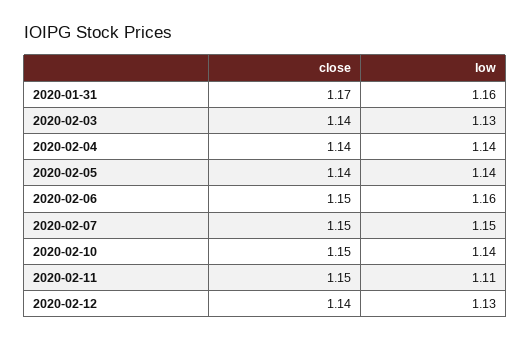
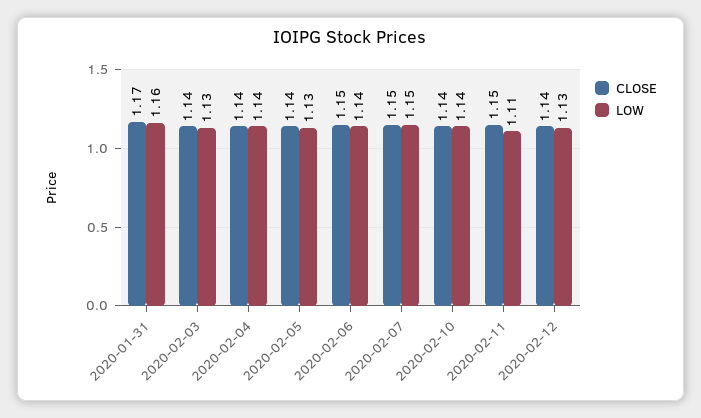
  {
    "close": {
      "2020-01-31": 1.17,
      "2020-02-03": 1.14,
      "2020-02-04": 1.14,
      "2020-02-05": 1.14,
      "2020-02-06": 1.15,
      "2020-02-07": 1.15,
-     "2020-02-10": 1.15,
+     "2020-02-10": 1.14,
      "2020-02-11": 1.15,
      "2020-02-12": 1.14
    },
    "low": {
      "2020-01-31": 1.16,
      "2020-02-03": 1.13,
      "2020-02-04": 1.14,
-     "2020-02-05": 1.14,
+     "2020-02-05": 1.13,
-     "2020-02-06": 1.16,
+     "2020-02-06": 1.14,
      "2020-02-07": 1.15,
      "2020-02-10": 1.14,
      "2020-02-11": 1.11,
      "2020-02-12": 1.13
    }
  }

